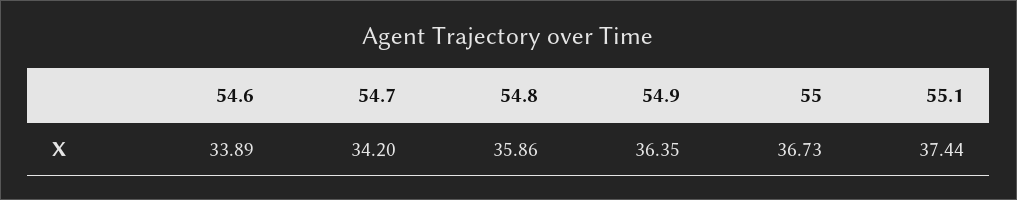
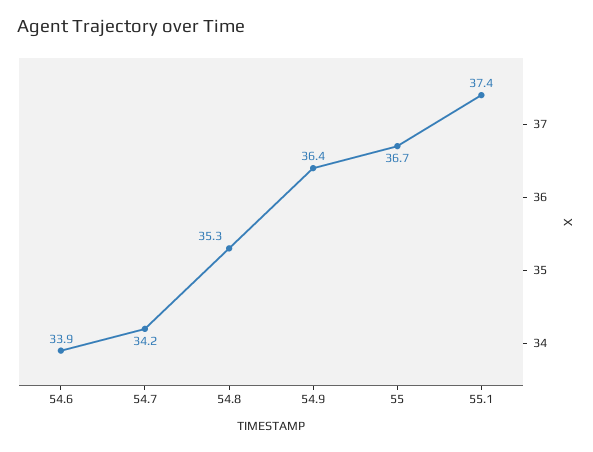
  {
    "54.6": 33.89,
    "54.7": 34.2,
-   "54.8": 35.86,
+   "54.8": 35.3,
    "54.9": 36.35,
    "55": 36.73,
    "55.1": 37.44
  }

